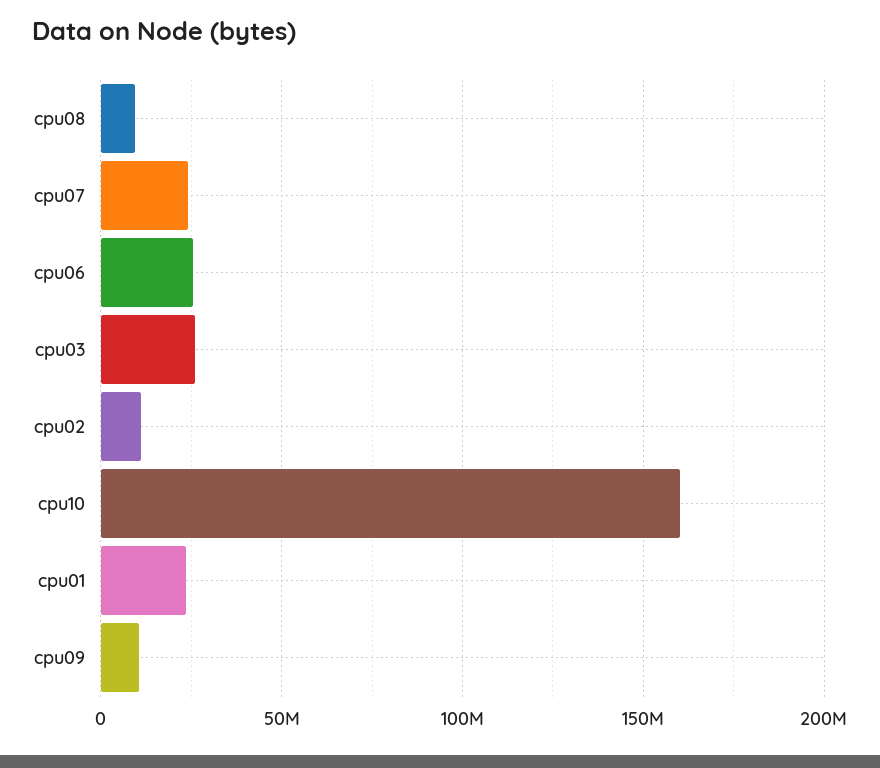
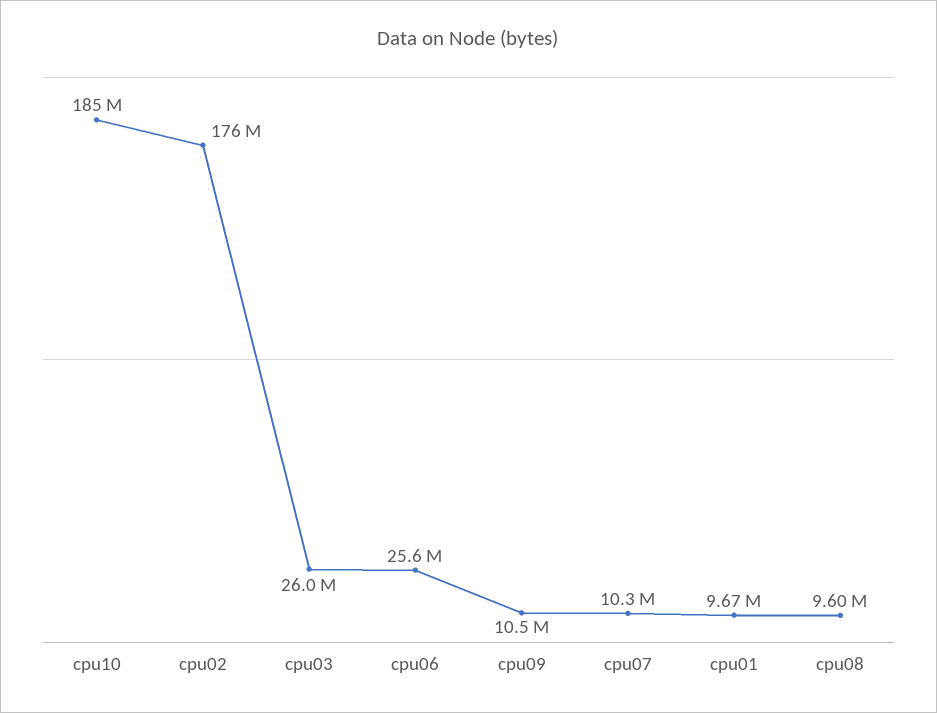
  {
    "cpu08": 9600000,
-   "cpu07": 25000000,
+   "cpu07": 10300000,
    "cpu06": 25600000,
    "cpu03": 26000000,
-   "cpu02": 10000000,
+   "cpu02": 176000000,
-   "cpu10": 160000000,
+   "cpu10": 185000000,
-   "cpu01": 25000000,
+   "cpu01": 9670000,
    "cpu09": 10500000
  }

